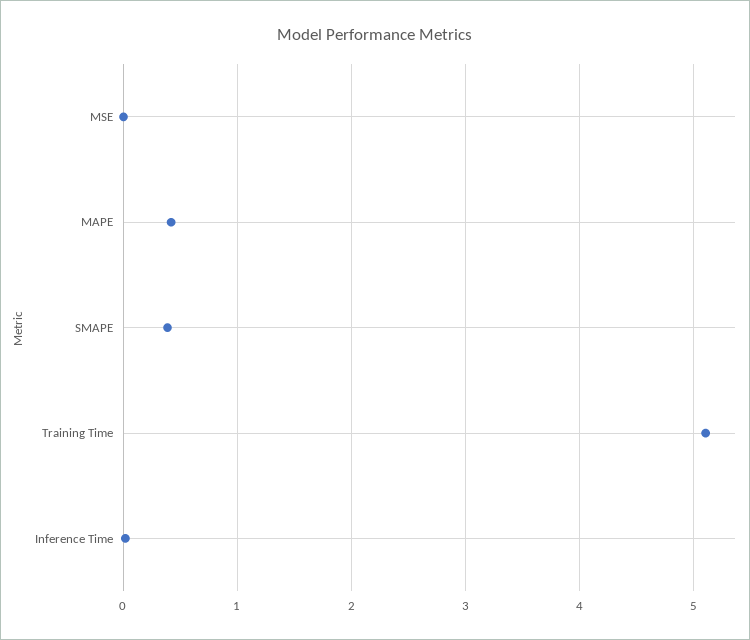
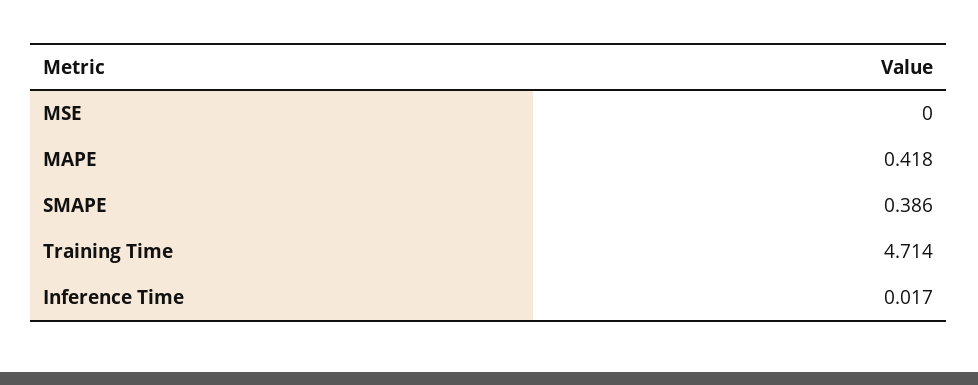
  {
    "MSE": 0,
    "MAPE": 0.418,
    "SMAPE": 0.386,
-   "Training Time": 5.1,
+   "Training Time": 4.714,
    "Inference Time": 0.017
  }

